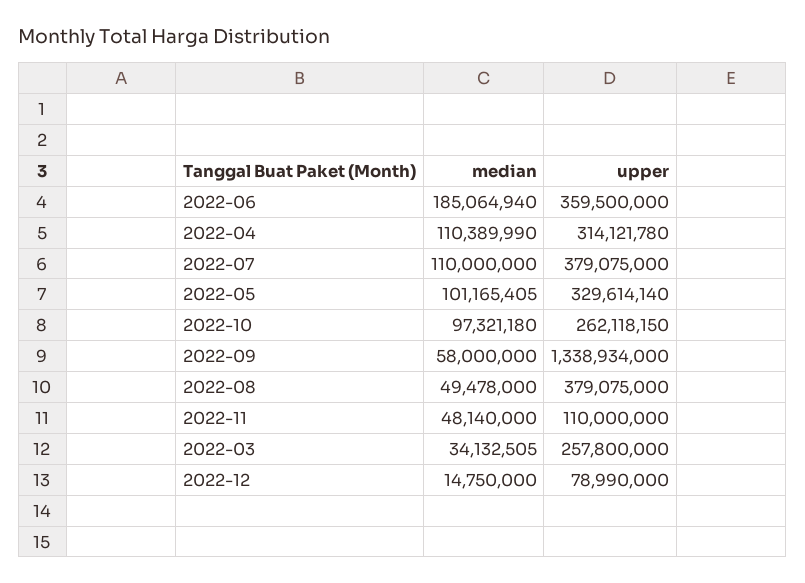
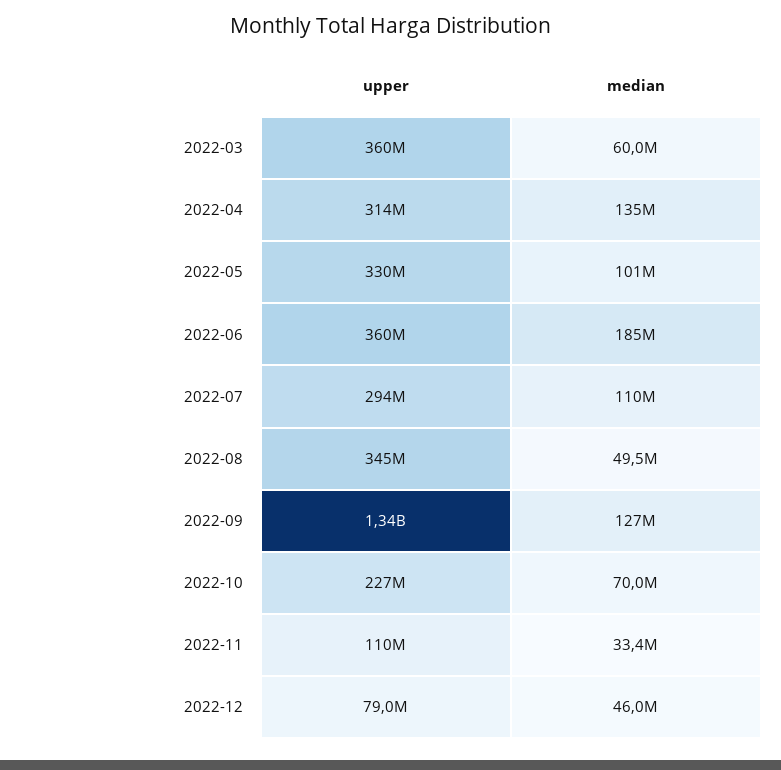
  {
    "median": {
      "2022-06": 185064940,
-     "2022-04": 110389990,
+     "2022-04": 135000000,
      "2022-07": 110000000,
      "2022-05": 101165405,
-     "2022-10": 97321180,
+     "2022-10": 70000000,
-     "2022-09": 58000000,
+     "2022-09": 127000000,
      "2022-08": 49478000,
-     "2022-11": 48140000,
+     "2022-11": 33400000,
-     "2022-03": 34132505,
+     "2022-03": 60000000,
-     "2022-12": 14750000
+     "2022-12": 46000000
    },
    "upper": {
      "2022-06": 359500000,
      "2022-04": 314121780,
-     "2022-07": 379075000,
+     "2022-07": 294000000,
      "2022-05": 329614140,
-     "2022-10": 262118150,
+     "2022-10": 227000000,
      "2022-09": 1338934000,
-     "2022-08": 379075000,
+     "2022-08": 345000000,
      "2022-11": 110000000,
-     "2022-03": 257800000,
+     "2022-03": 360000000,
      "2022-12": 78990000
    }
  }

